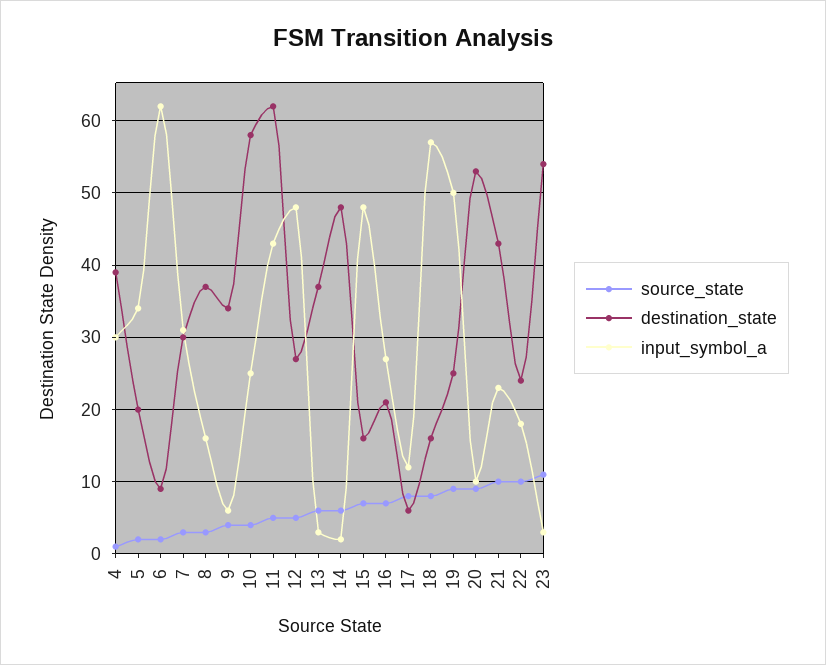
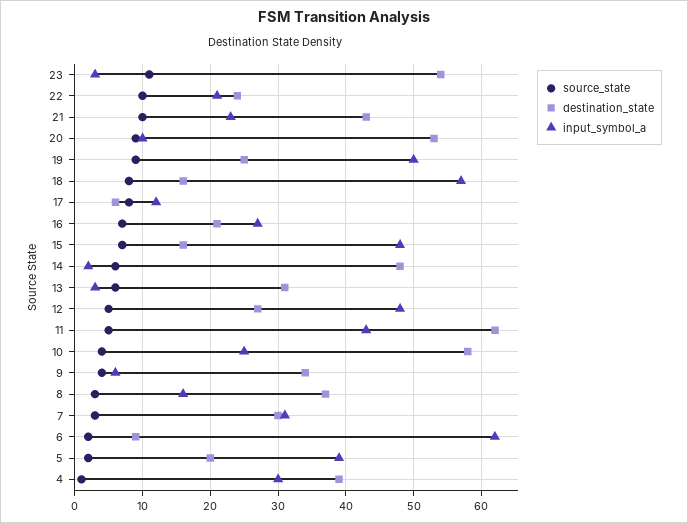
  {
    "source_state": {
      "4": 1,
      "5": 2,
      "6": 2,
      "7": 3,
      "8": 3,
      "9": 4,
      "10": 4,
      "11": 5,
      "12": 5,
      "13": 6,
      "14": 6,
      "15": 7,
      "16": 7,
      "17": 8,
      "18": 8,
      "19": 9,
      "20": 9,
      "21": 10,
      "22": 10,
      "23": 11
    },
    "destination_state": {
      "4": 39,
      "5": 20,
      "6": 9,
      "7": 30,
      "8": 37,
      "9": 34,
      "10": 58,
      "11": 62,
      "12": 27,
-     "13": 37,
+     "13": 31,
      "14": 48,
      "15": 16,
      "16": 21,
      "17": 6,
      "18": 16,
      "19": 25,
      "20": 53,
      "21": 43,
      "22": 24,
      "23": 54
    },
    "input_symbol_a": {
      "4": 30,
-     "5": 34,
+     "5": 39,
      "6": 62,
      "7": 31,
      "8": 16,
      "9": 6,
      "10": 25,
      "11": 43,
      "12": 48,
      "13": 3,
      "14": 2,
      "15": 48,
      "16": 27,
      "17": 12,
      "18": 57,
      "19": 50,
      "20": 10,
      "21": 23,
-     "22": 18,
+     "22": 21,
      "23": 3
    }
  }

